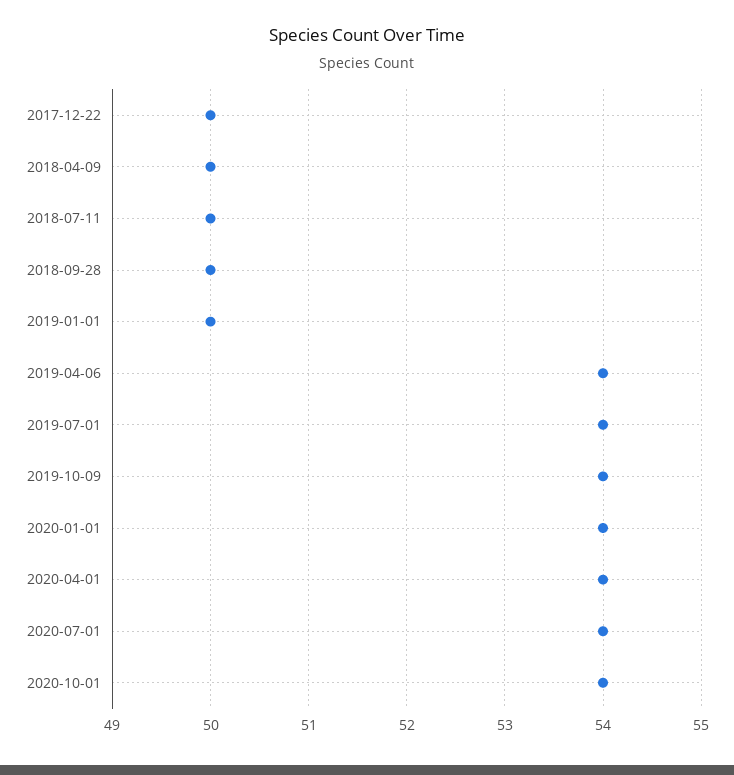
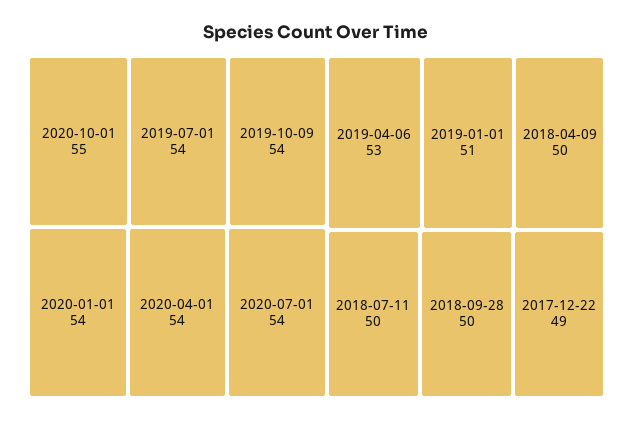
  {
-   "2017-12-22": 50,
+   "2017-12-22": 49,
    "2018-04-09": 50,
    "2018-07-11": 50,
    "2018-09-28": 50,
-   "2019-01-01": 50,
+   "2019-01-01": 51,
-   "2019-04-06": 54,
+   "2019-04-06": 53,
    "2019-07-01": 54,
    "2019-10-09": 54,
    "2020-01-01": 54,
    "2020-04-01": 54,
    "2020-07-01": 54,
-   "2020-10-01": 54
+   "2020-10-01": 55
  }

